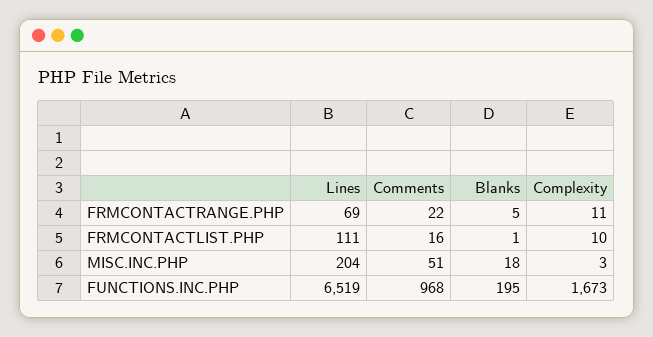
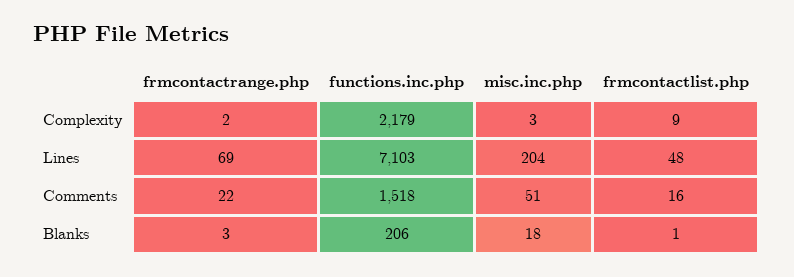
  {
    "Lines": {
      "FRMCONTACTRANGE.PHP": 69,
-     "FRMCONTACTLIST.PHP": 111,
+     "FRMCONTACTLIST.PHP": 48,
      "MISC.INC.PHP": 204,
-     "FUNCTIONS.INC.PHP": 6519
+     "FUNCTIONS.INC.PHP": 7103
    },
    "Comments": {
      "FRMCONTACTRANGE.PHP": 22,
      "FRMCONTACTLIST.PHP": 16,
      "MISC.INC.PHP": 51,
-     "FUNCTIONS.INC.PHP": 968
+     "FUNCTIONS.INC.PHP": 1518
    },
    "Blanks": {
-     "FRMCONTACTRANGE.PHP": 5,
+     "FRMCONTACTRANGE.PHP": 3,
      "FRMCONTACTLIST.PHP": 1,
      "MISC.INC.PHP": 18,
-     "FUNCTIONS.INC.PHP": 195
+     "FUNCTIONS.INC.PHP": 206
    },
    "Complexity": {
-     "FRMCONTACTRANGE.PHP": 11,
+     "FRMCONTACTRANGE.PHP": 2,
-     "FRMCONTACTLIST.PHP": 10,
+     "FRMCONTACTLIST.PHP": 9,
      "MISC.INC.PHP": 3,
-     "FUNCTIONS.INC.PHP": 1673
+     "FUNCTIONS.INC.PHP": 2179
    }
  }

